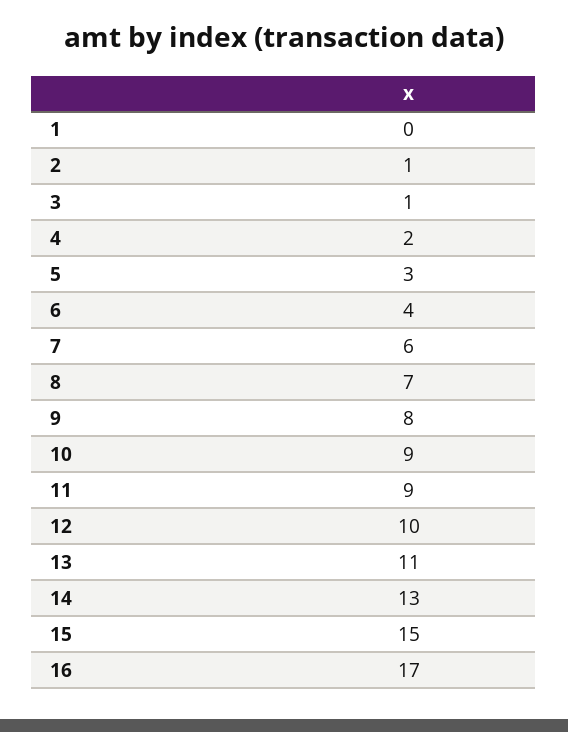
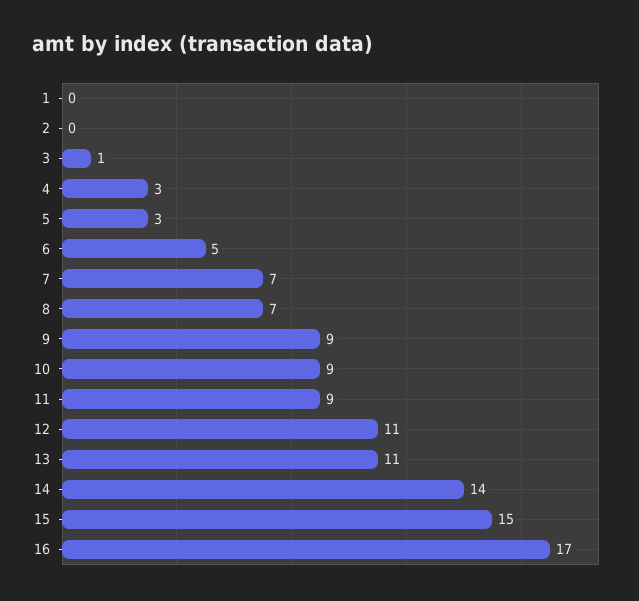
  {
    "1": 0,
-   "2": 1,
+   "2": 0,
    "3": 1,
-   "4": 2,
+   "4": 3,
    "5": 3,
-   "6": 4,
+   "6": 5,
-   "7": 6,
+   "7": 7,
    "8": 7,
-   "9": 8,
+   "9": 9,
    "10": 9,
    "11": 9,
-   "12": 10,
+   "12": 11,
    "13": 11,
-   "14": 13,
+   "14": 14,
    "15": 15,
    "16": 17
  }

